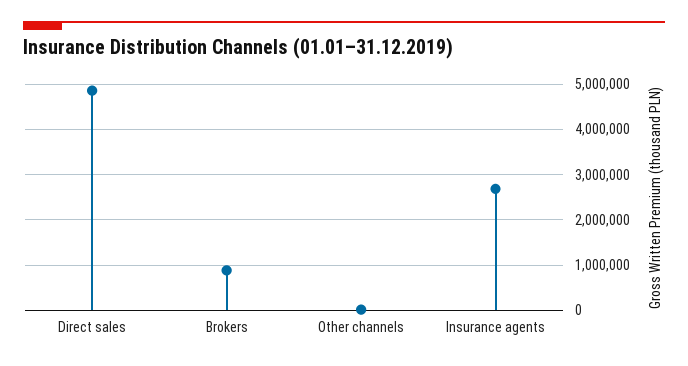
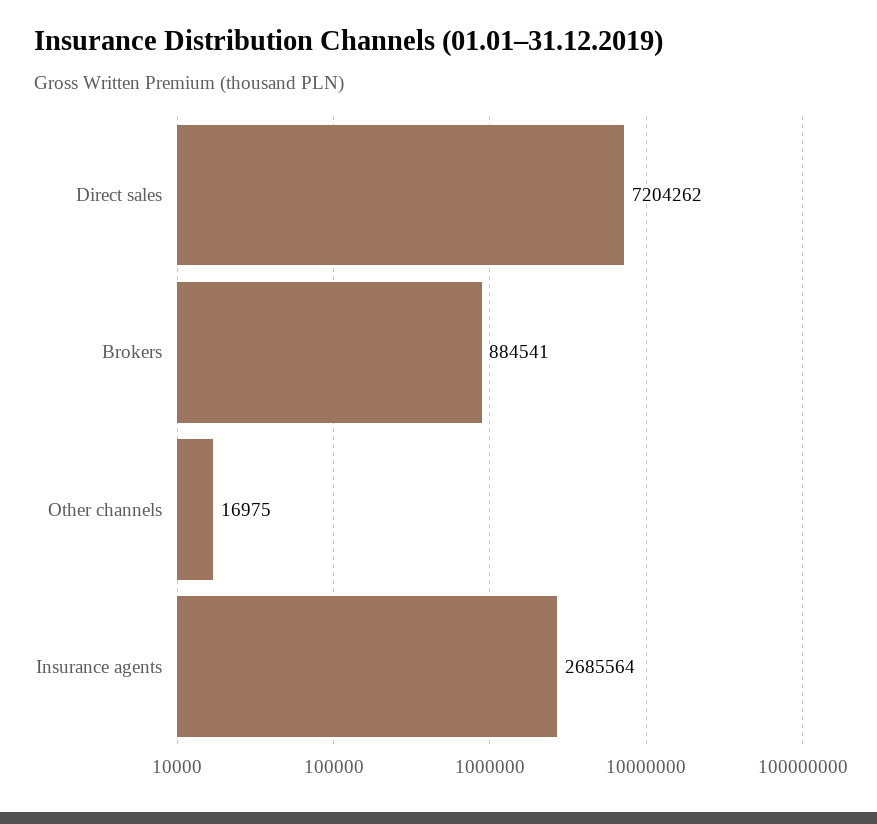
  {
-   "Direct sales": 4800000,
+   "Direct sales": 7204262,
    "Brokers": 884541,
    "Other channels": 16975,
    "Insurance agents": 2685564
  }

